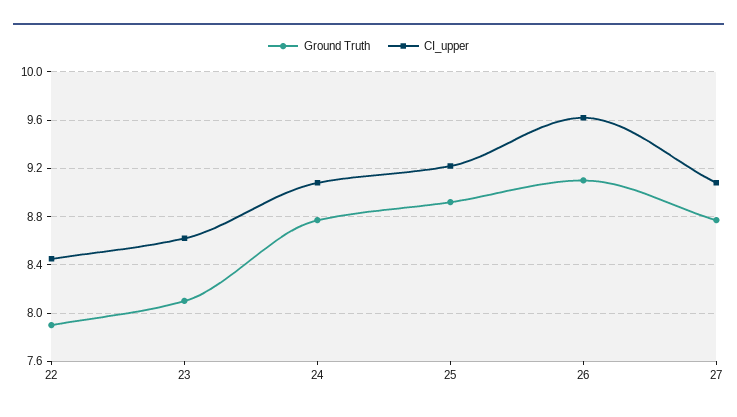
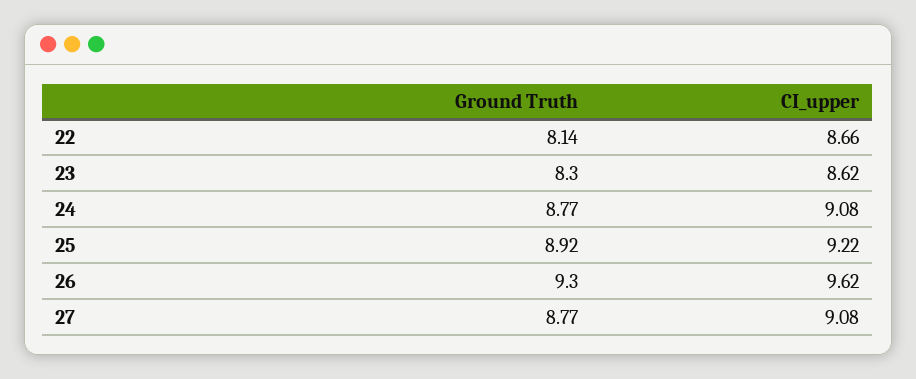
  {
    "Ground Truth": {
-     "22": 7.9,
+     "22": 8.14,
-     "23": 8.1,
+     "23": 8.3,
      "24": 8.77,
      "25": 8.92,
-     "26": 9.1,
+     "26": 9.3,
      "27": 8.77
    },
    "CI_upper": {
-     "22": 8.45,
+     "22": 8.66,
      "23": 8.62,
      "24": 9.08,
      "25": 9.22,
      "26": 9.62,
      "27": 9.08
    }
  }

